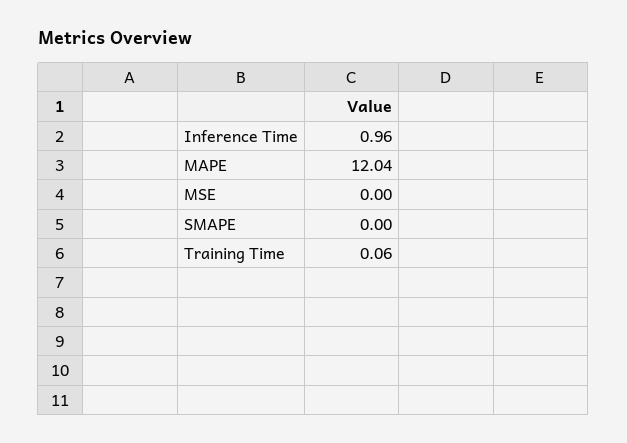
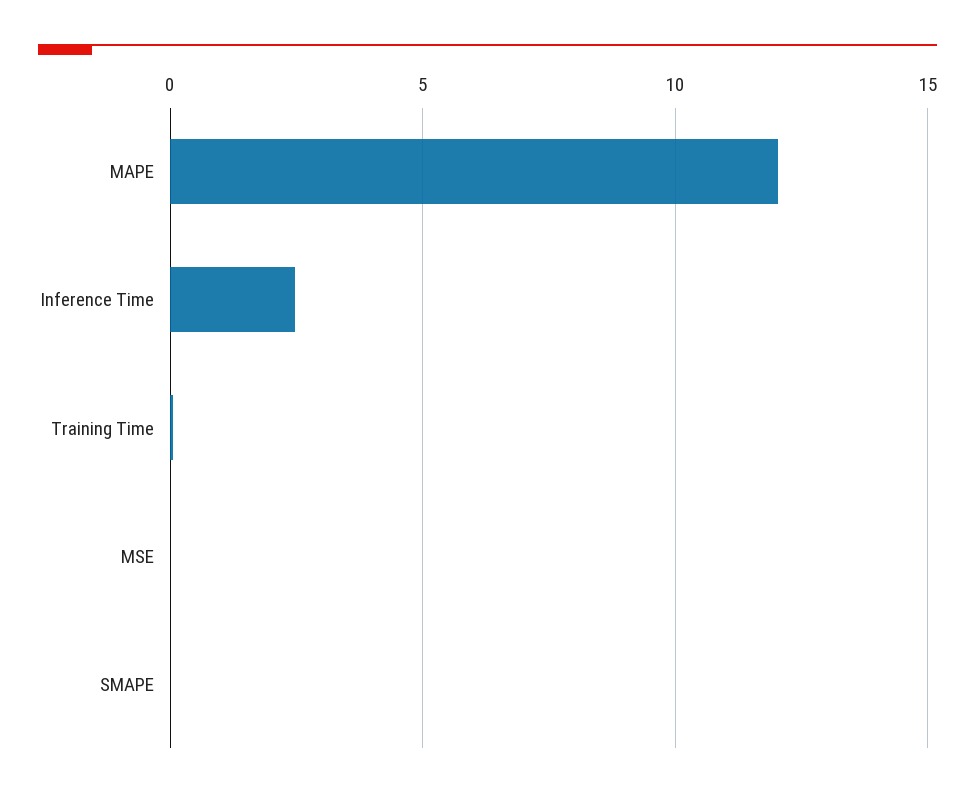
  {
-   "Inference Time": 0.96,
+   "Inference Time": 2.5,
    "MAPE": 12.04,
    "MSE": 0,
    "SMAPE": 0,
    "Training Time": 0.06
  }

